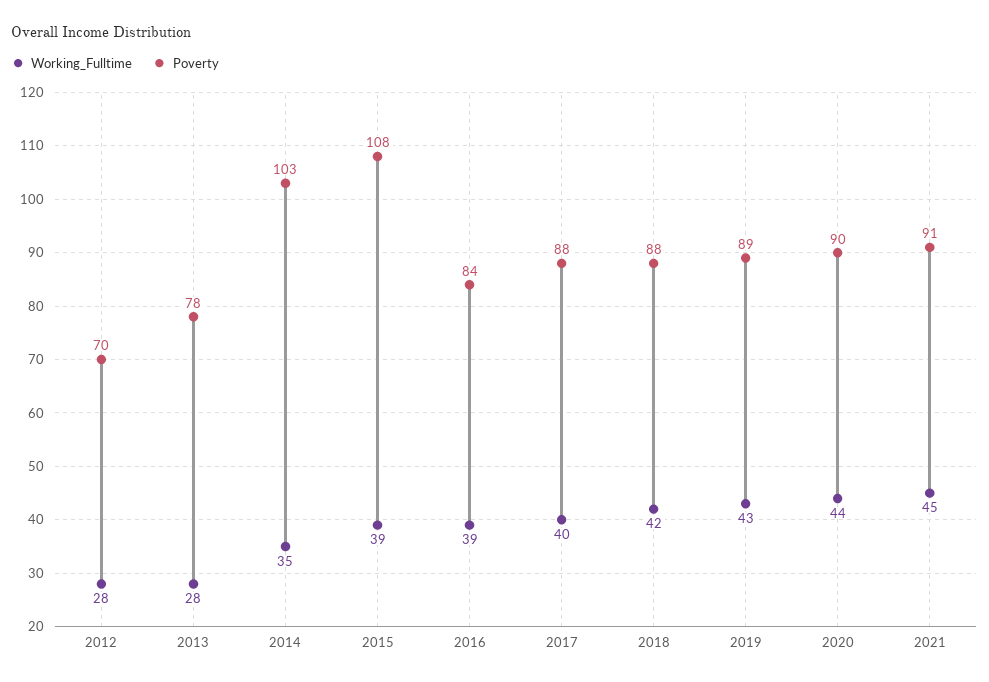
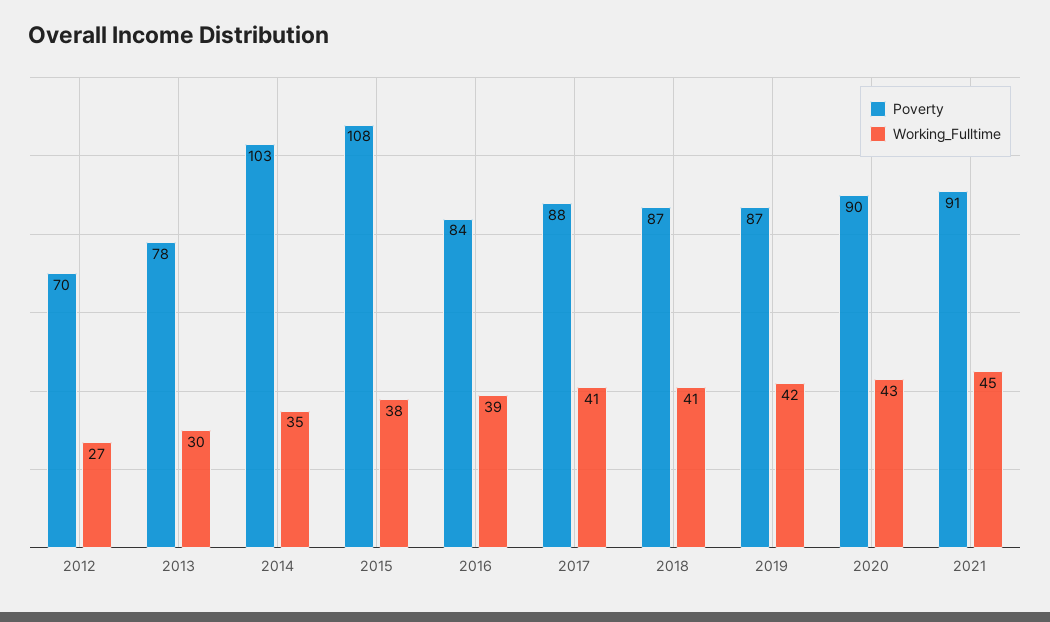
  {
    "Working_Fulltime": {
-     "2012": 28,
+     "2012": 27,
-     "2013": 28,
+     "2013": 30,
      "2014": 35,
-     "2015": 39,
+     "2015": 38,
      "2016": 39,
-     "2017": 40,
+     "2017": 41,
-     "2018": 42,
+     "2018": 41,
-     "2019": 43,
+     "2019": 42,
-     "2020": 44,
+     "2020": 43,
      "2021": 45
    },
    "Poverty": {
      "2012": 70,
      "2013": 78,
      "2014": 103,
      "2015": 108,
      "2016": 84,
      "2017": 88,
-     "2018": 88,
+     "2018": 87,
-     "2019": 89,
+     "2019": 87,
      "2020": 90,
      "2021": 91
    }
  }

